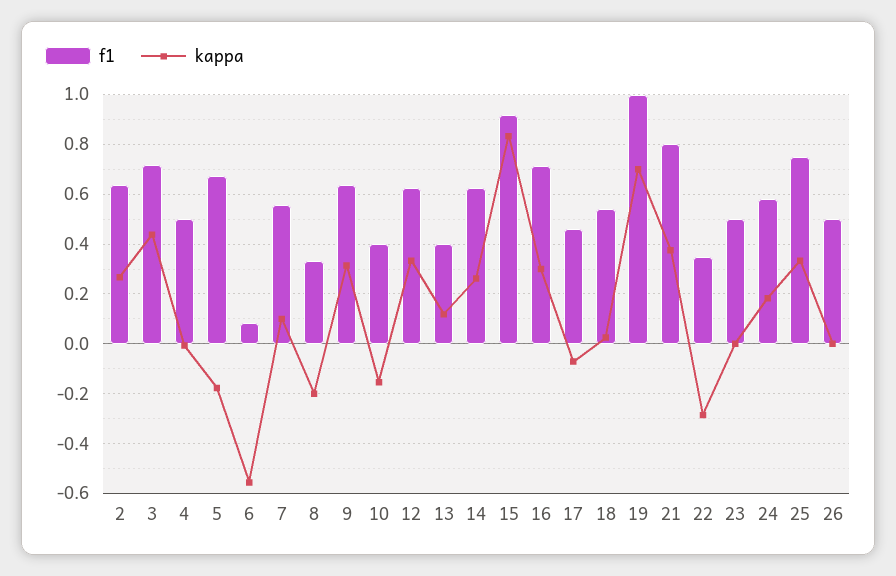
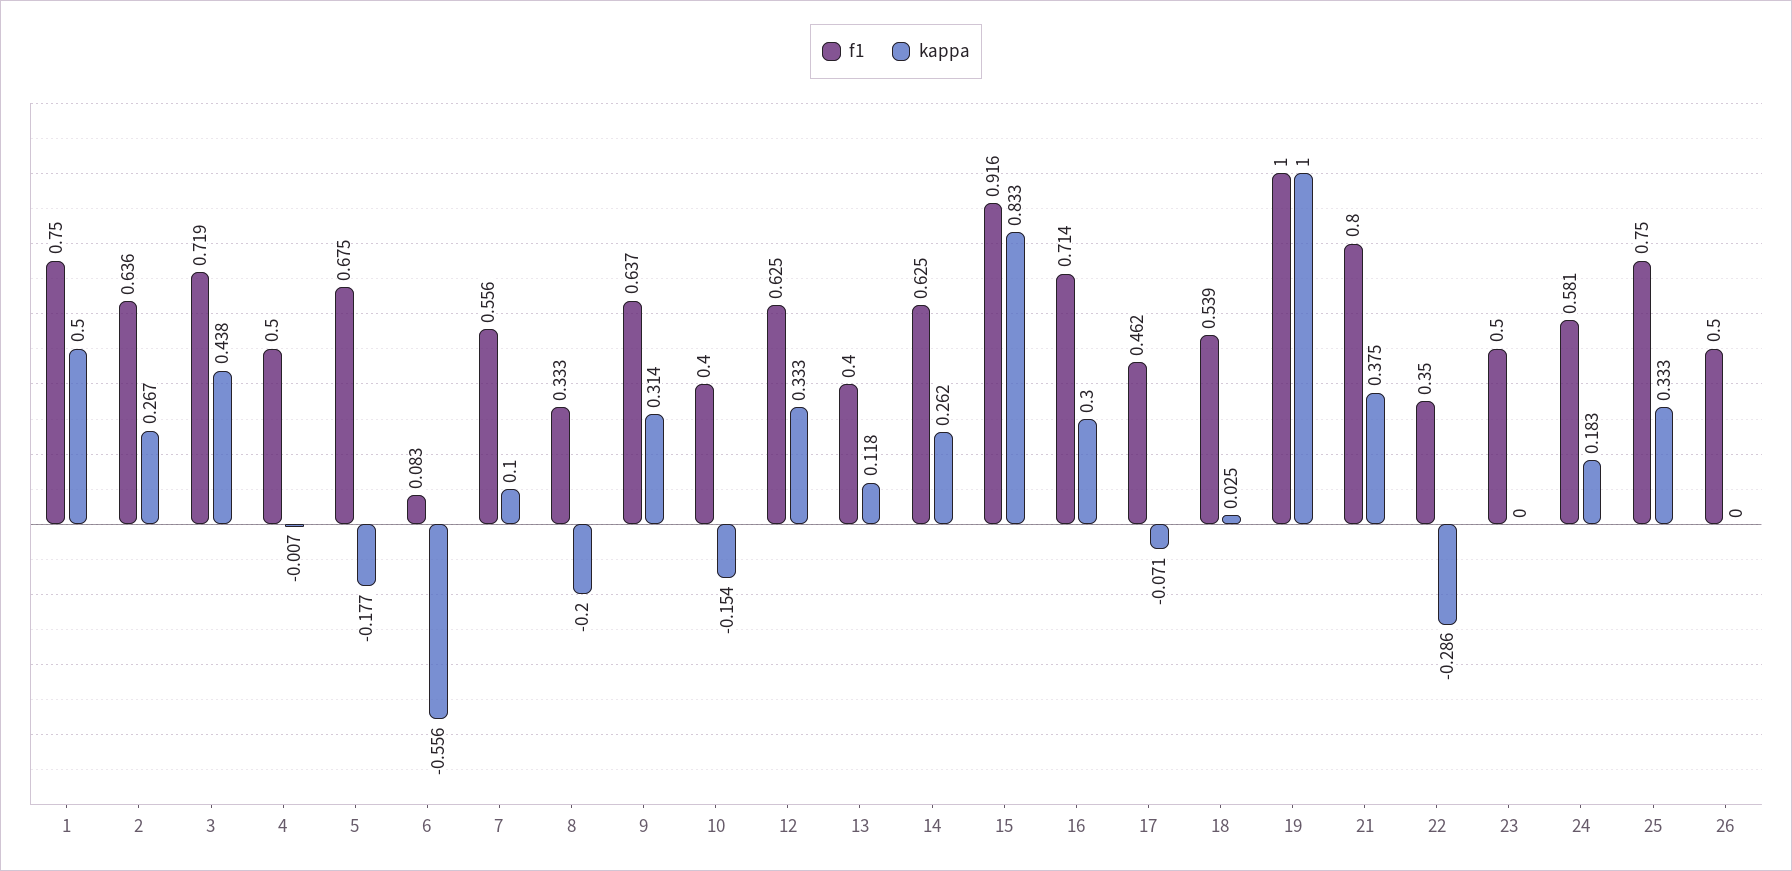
  {
    "f1": {
      "2": 0.636,
      "3": 0.719,
      "4": 0.5,
      "5": 0.675,
      "6": 0.083,
      "7": 0.556,
      "8": 0.333,
      "9": 0.637,
      "10": 0.4,
      "12": 0.625,
      "13": 0.4,
      "14": 0.625,
      "15": 0.916,
      "16": 0.714,
      "17": 0.462,
      "18": 0.539,
      "19": 1,
      "21": 0.8,
      "22": 0.35,
      "23": 0.5,
      "24": 0.581,
      "25": 0.75,
-     "26": 0.5
+     "26": 0.5,
+     "1": 0.75
    },
    "kappa": {
      "2": 0.267,
      "3": 0.438,
      "4": -0.007,
      "5": -0.177,
      "6": -0.556,
      "7": 0.1,
      "8": -0.2,
      "9": 0.314,
      "10": -0.154,
      "12": 0.333,
      "13": 0.118,
      "14": 0.262,
      "15": 0.833,
      "16": 0.3,
      "17": -0.071,
      "18": 0.025,
-     "19": 0.7,
+     "19": 1,
      "21": 0.375,
      "22": -0.286,
      "23": 0,
      "24": 0.183,
      "25": 0.333,
-     "26": 0
+     "26": 0,
+     "1": 0.5
    }
  }

